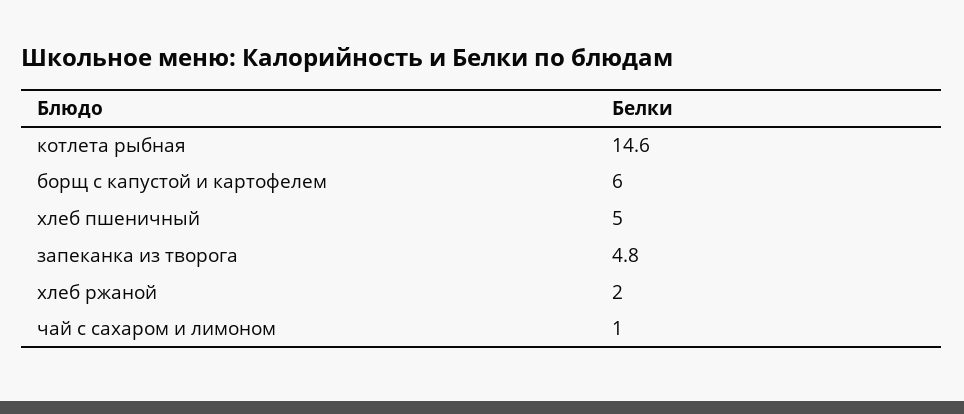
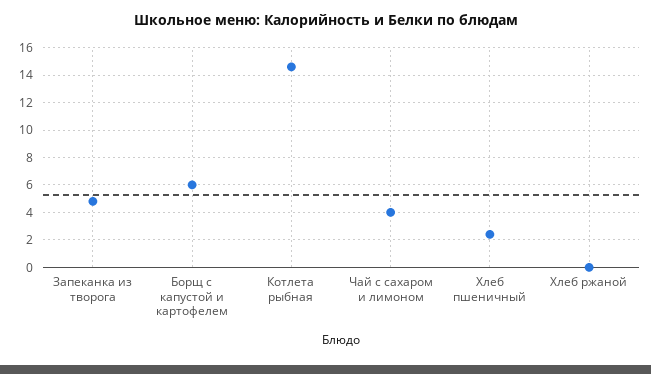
  {
    "котлета рыбная": 14.6,
    "борщ с капустой и картофелем": 6,
-   "хлеб пшеничный": 5,
+   "хлеб пшеничный": 2.5,
    "запеканка из творога": 4.8,
-   "хлеб ржаной": 2,
+   "хлеб ржаной": 0,
-   "чай с сахаром и лимоном": 1
+   "чай с сахаром и лимоном": 4
  }

